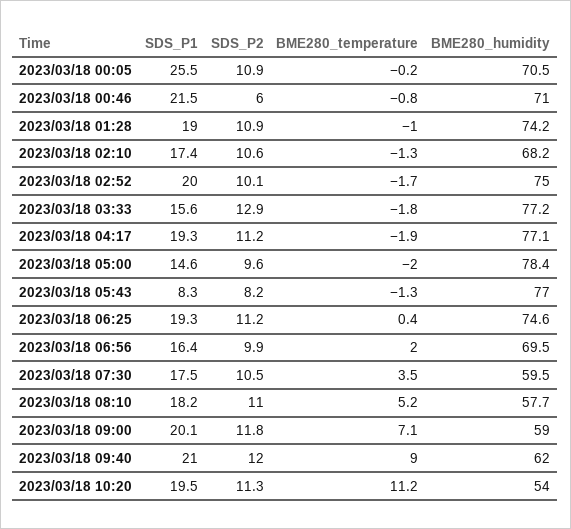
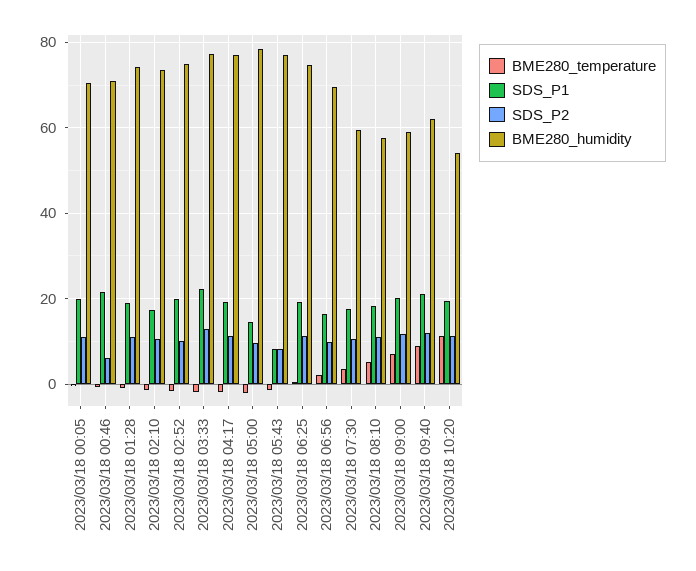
  {
    "SDS_P1": {
-     "2023/03/18 00:05": 25.5,
+     "2023/03/18 00:05": 20,
      "2023/03/18 00:46": 21.5,
      "2023/03/18 01:28": 19,
      "2023/03/18 02:10": 17.4,
      "2023/03/18 02:52": 20,
-     "2023/03/18 03:33": 15.6,
+     "2023/03/18 03:33": 22,
      "2023/03/18 04:17": 19.3,
      "2023/03/18 05:00": 14.6,
      "2023/03/18 05:43": 8.3,
      "2023/03/18 06:25": 19.3,
      "2023/03/18 06:56": 16.4,
      "2023/03/18 07:30": 17.5,
      "2023/03/18 08:10": 18.2,
      "2023/03/18 09:00": 20.1,
      "2023/03/18 09:40": 21,
      "2023/03/18 10:20": 19.5
    },
    "SDS_P2": {
      "2023/03/18 00:05": 10.9,
      "2023/03/18 00:46": 6,
      "2023/03/18 01:28": 10.9,
      "2023/03/18 02:10": 10.6,
      "2023/03/18 02:52": 10.1,
      "2023/03/18 03:33": 12.9,
      "2023/03/18 04:17": 11.2,
      "2023/03/18 05:00": 9.6,
      "2023/03/18 05:43": 8.2,
      "2023/03/18 06:25": 11.2,
      "2023/03/18 06:56": 9.9,
      "2023/03/18 07:30": 10.5,
      "2023/03/18 08:10": 11,
      "2023/03/18 09:00": 11.8,
      "2023/03/18 09:40": 12,
      "2023/03/18 10:20": 11.3
    },
    "BME280_temperature": {
      "2023/03/18 00:05": -0.2,
      "2023/03/18 00:46": -0.8,
      "2023/03/18 01:28": -1,
      "2023/03/18 02:10": -1.3,
      "2023/03/18 02:52": -1.7,
      "2023/03/18 03:33": -1.8,
      "2023/03/18 04:17": -1.9,
      "2023/03/18 05:00": -2,
      "2023/03/18 05:43": -1.3,
      "2023/03/18 06:25": 0.4,
      "2023/03/18 06:56": 2,
      "2023/03/18 07:30": 3.5,
      "2023/03/18 08:10": 5.2,
      "2023/03/18 09:00": 7.1,
      "2023/03/18 09:40": 9,
      "2023/03/18 10:20": 11.2
    },
    "BME280_humidity": {
      "2023/03/18 00:05": 70.5,
      "2023/03/18 00:46": 71,
      "2023/03/18 01:28": 74.2,
-     "2023/03/18 02:10": 68.2,
+     "2023/03/18 02:10": 74,
      "2023/03/18 02:52": 75,
      "2023/03/18 03:33": 77.2,
      "2023/03/18 04:17": 77.1,
      "2023/03/18 05:00": 78.4,
      "2023/03/18 05:43": 77,
      "2023/03/18 06:25": 74.6,
      "2023/03/18 06:56": 69.5,
      "2023/03/18 07:30": 59.5,
      "2023/03/18 08:10": 57.7,
      "2023/03/18 09:00": 59,
      "2023/03/18 09:40": 62,
      "2023/03/18 10:20": 54
    }
  }

